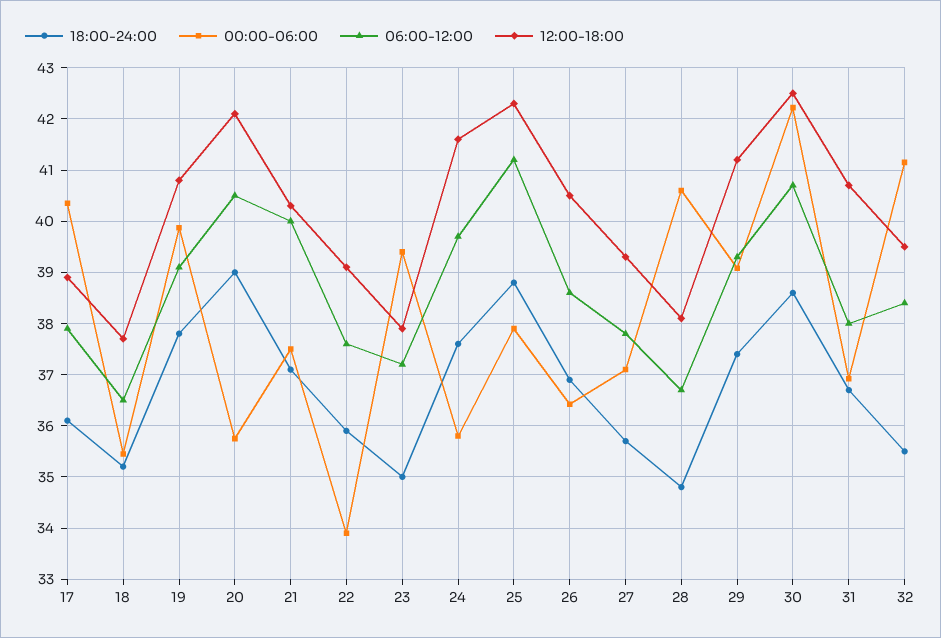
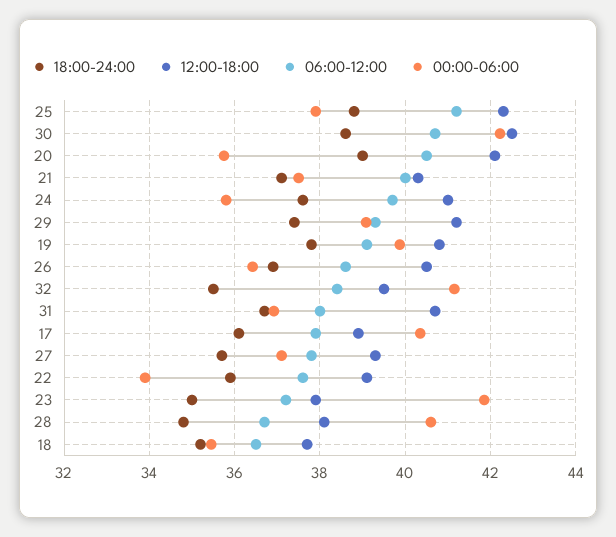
  {
    "18:00-24:00": {
      "17": 36.2,
      "18": 35.2,
      "19": 37.8,
      "20": 39,
      "21": 37.2,
      "22": 36,
      "23": 35,
      "24": 37.6,
      "25": 38.8,
      "26": 37,
      "27": 35.8,
      "28": 34.8,
      "29": 37.4,
      "30": 38.6,
      "31": 36.8,
      "32": 35.6
    },
    "00:00-06:00": {
      "17": 40.4,
      "18": 35.4,
      "19": 39.8,
      "20": 35.8,
      "21": 37.6,
      "22": 34,
-     "23": 39.4,
+     "23": 41.8,
      "24": 35.8,
      "25": 38,
      "26": 36.4,
      "27": 37.2,
      "28": 40.6,
      "29": 39,
      "30": 42.2,
      "31": 37,
      "32": 41.2
    },
    "06:00-12:00": {
      "17": 38,
      "18": 36.6,
      "19": 39.2,
      "20": 40.6,
      "21": 40,
      "22": 37.6,
      "23": 37.2,
      "24": 39.8,
      "25": 41.2,
      "26": 38.6,
      "27": 37.8,
      "28": 36.8,
      "29": 39.4,
      "30": 40.8,
      "31": 38,
      "32": 38.4
    },
    "12:00-18:00": {
      "17": 39,
      "18": 37.8,
      "19": 40.8,
      "20": 42.2,
      "21": 40.4,
      "22": 39.2,
      "23": 38,
-     "24": 41.6,
+     "24": 41,
      "25": 42.4,
      "26": 40.6,
      "27": 39.4,
      "28": 38.2,
      "29": 41.2,
      "30": 42.6,
      "31": 40.8,
      "32": 39.6
    }
  }

